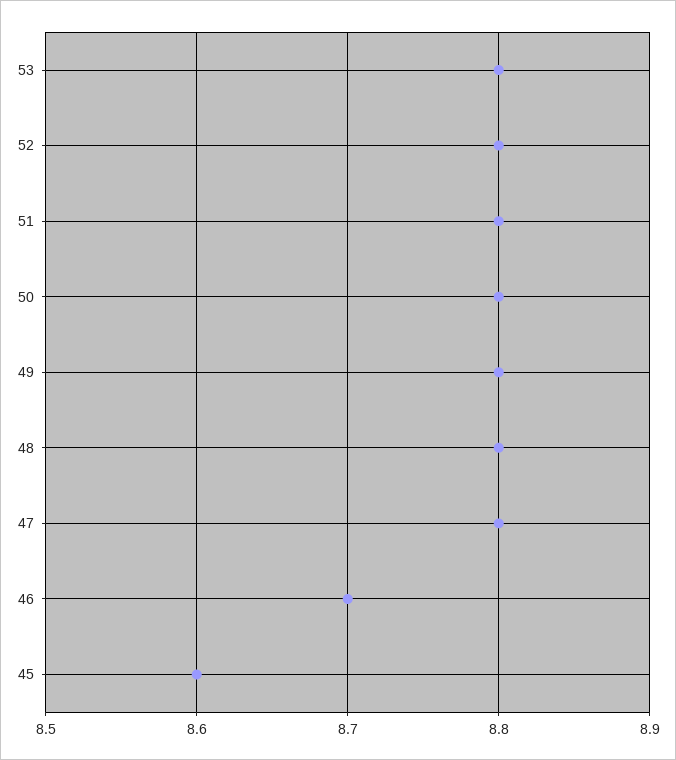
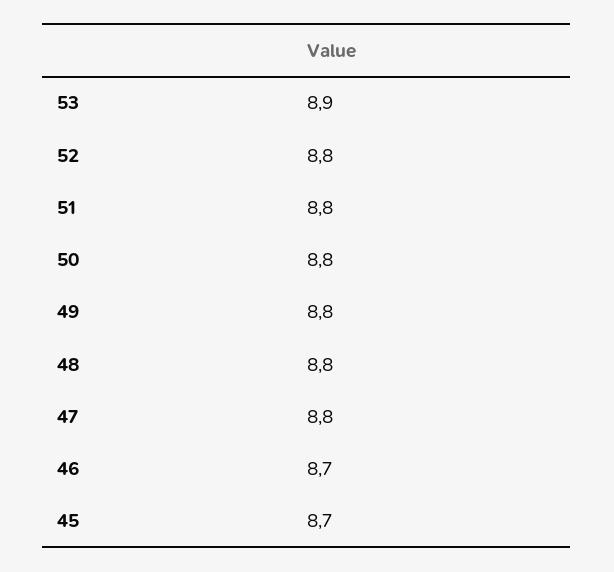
  {
-   "53": 8.8,
+   "53": 8.9,
    "52": 8.8,
    "51": 8.8,
    "50": 8.8,
    "49": 8.8,
    "48": 8.8,
    "47": 8.8,
    "46": 8.7,
-   "45": 8.6
+   "45": 8.7
  }

